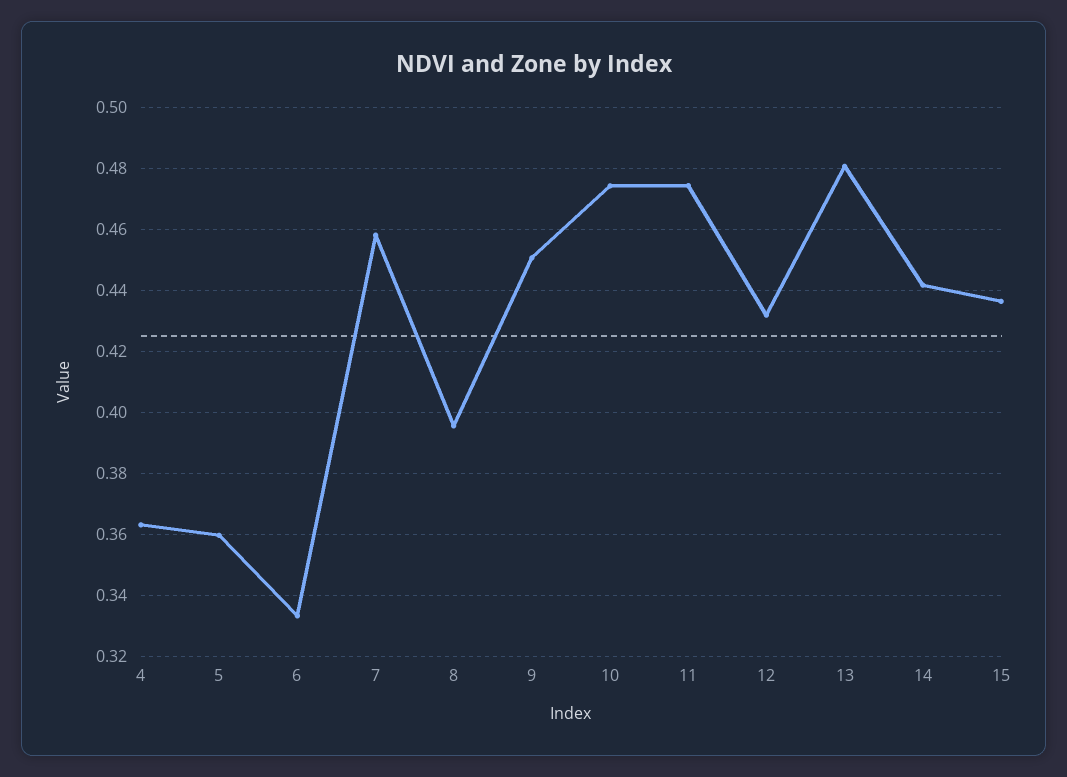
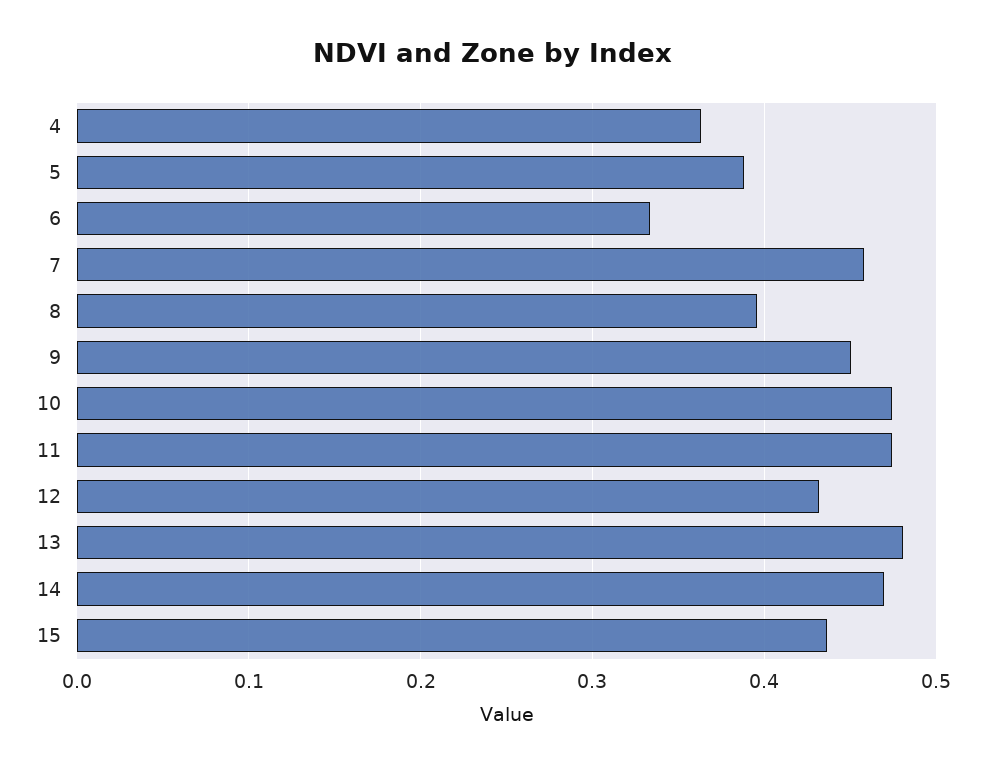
  {
    "4": 0.364,
-   "5": 0.36,
+   "5": 0.39,
    "6": 0.334,
    "7": 0.458,
    "8": 0.396,
    "9": 0.45,
    "10": 0.474,
    "11": 0.474,
    "12": 0.432,
    "13": 0.48,
-   "14": 0.442,
+   "14": 0.47,
    "15": 0.436
  }

